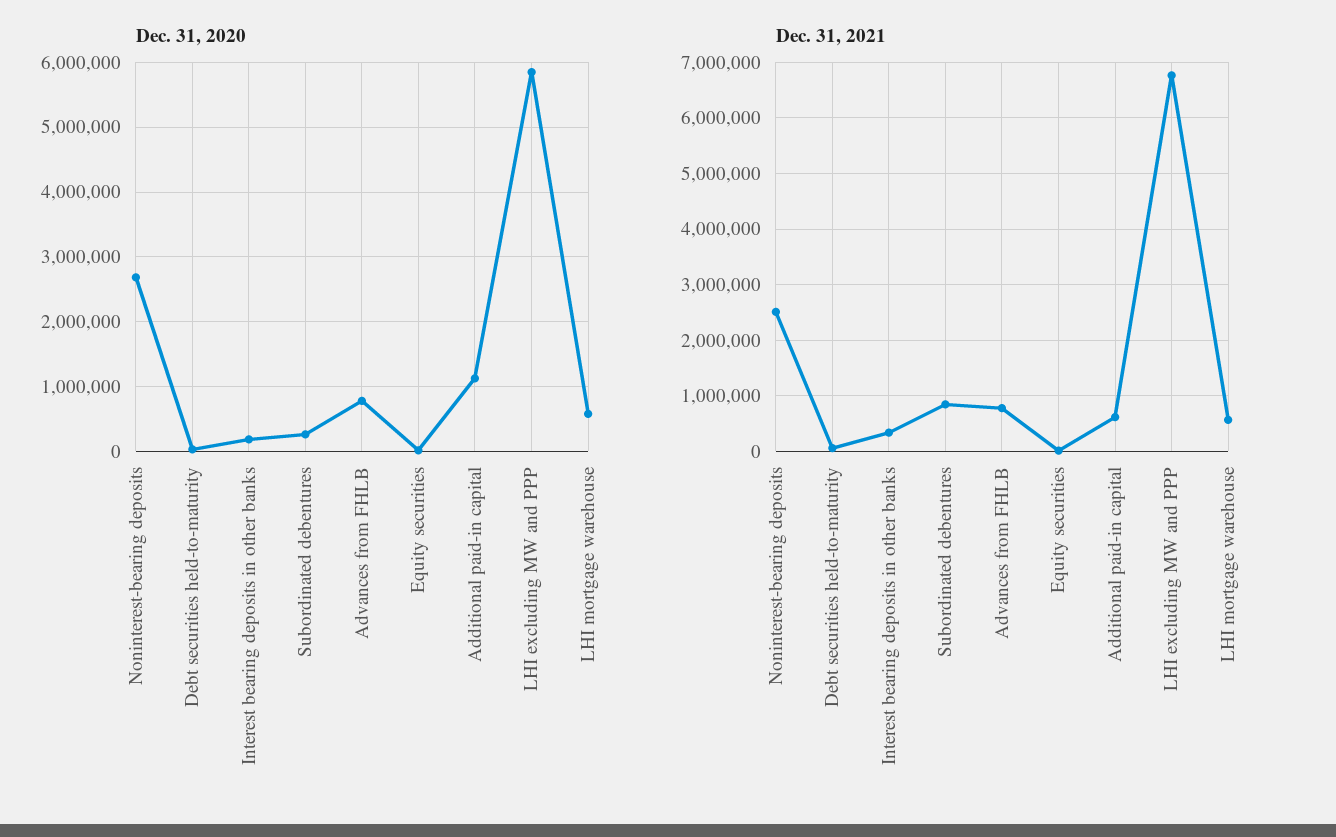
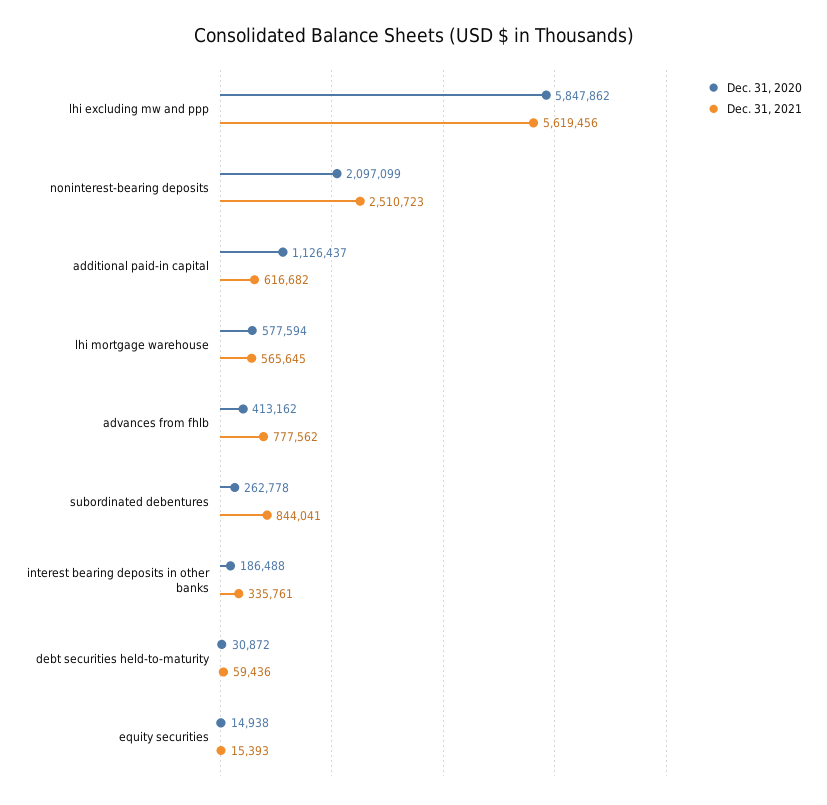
  {
    "Dec. 31, 2020": {
-     "Noninterest-bearing deposits": 2700000,
+     "Noninterest-bearing deposits": 2097099,
      "Debt securities held-to-maturity": 30872,
      "Interest bearing deposits in other banks": 186488,
      "Subordinated debentures": 262778,
-     "Advances from FHLB": 800000,
+     "Advances from FHLB": 413162,
      "Equity securities": 14938,
      "Additional paid-in capital": 1126437,
      "LHI excluding MW and PPP": 5847862,
      "LHI mortgage warehouse": 577594
    },
    "Dec. 31, 2021": {
      "Noninterest-bearing deposits": 2510723,
      "Debt securities held-to-maturity": 59436,
      "Interest bearing deposits in other banks": 335761,
      "Subordinated debentures": 844041,
      "Advances from FHLB": 777562,
      "Equity securities": 15393,
      "Additional paid-in capital": 616682,
-     "LHI excluding MW and PPP": 6800000,
+     "LHI excluding MW and PPP": 5619456,
      "LHI mortgage warehouse": 565645
    }
  }

